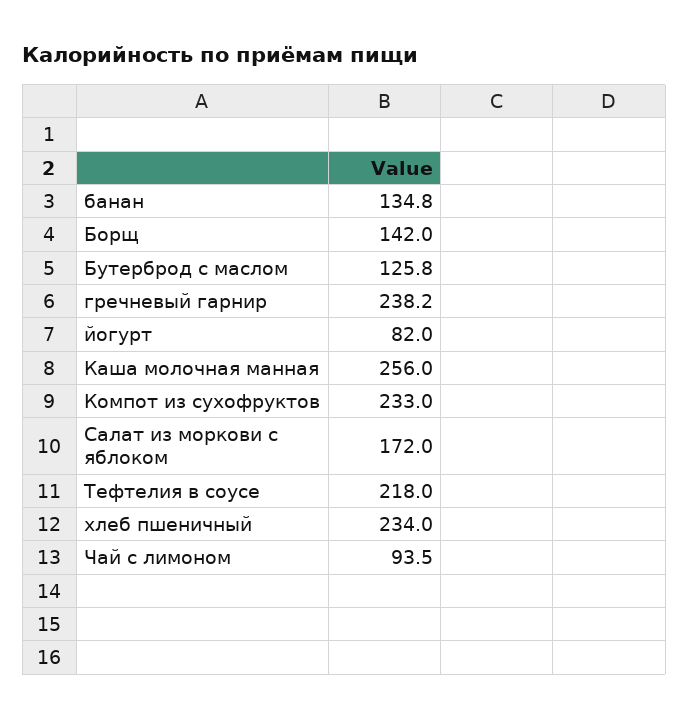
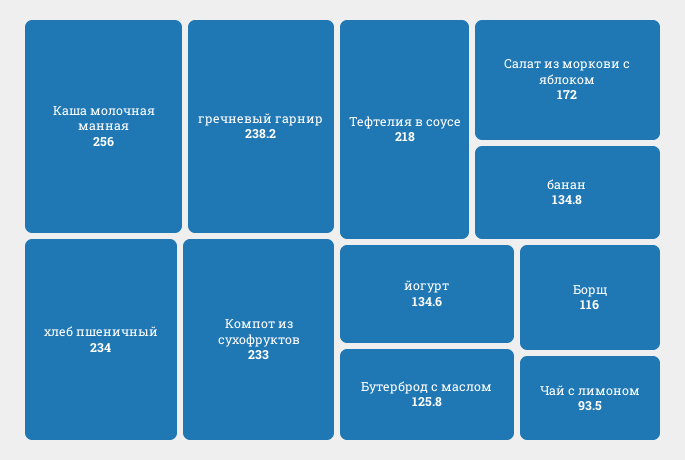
  {
    "банан": 134.8,
-   "Борщ": 142,
+   "Борщ": 116,
    "Бутерброд с маслом": 125.8,
    "гречневый гарнир": 238.2,
-   "йогурт": 82,
+   "йогурт": 134.6,
    "Каша молочная манная": 256,
    "Компот из сухофруктов": 233,
    "Салат из моркови с яблоком": 172,
    "Тефтелия в соусе": 218,
    "хлеб пшеничный": 234,
    "Чай с лимоном": 93.5
  }

